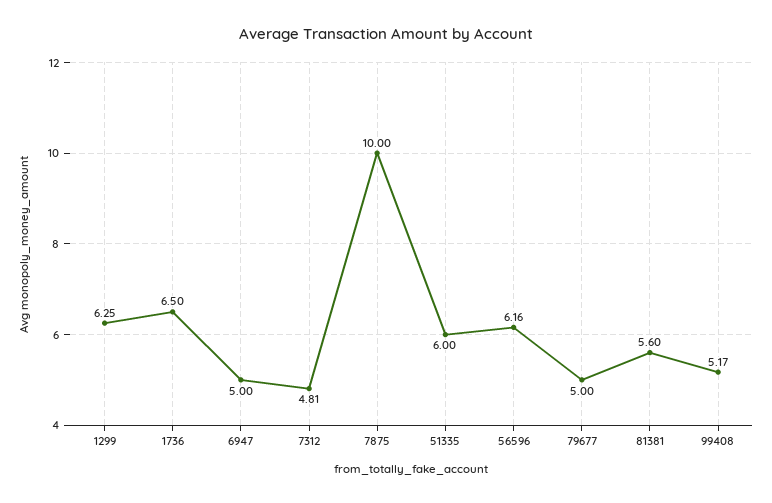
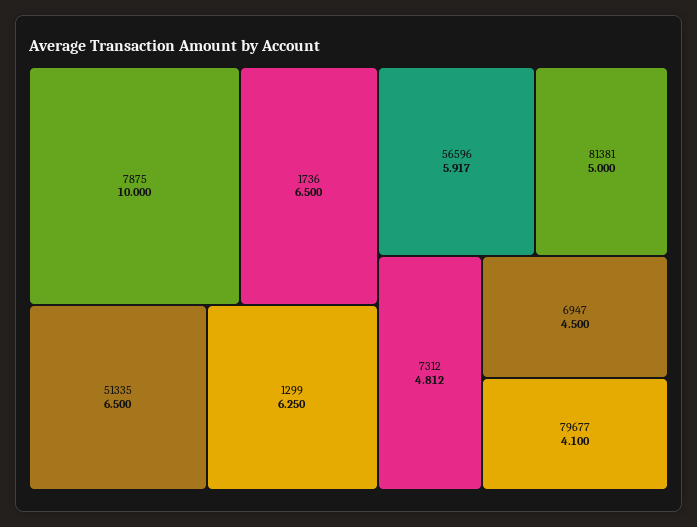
  {
    "1299": 6.25,
    "1736": 6.5,
-   "6947": 5,
+   "6947": 4.5,
    "7312": 4.812,
    "7875": 10,
-   "51335": 6,
+   "51335": 6.5,
-   "56596": 6.16,
+   "56596": 5.917,
-   "79677": 5,
+   "79677": 4.1,
-   "81381": 5.6,
+   "81381": 5
-   "99408": 5.17
  }

